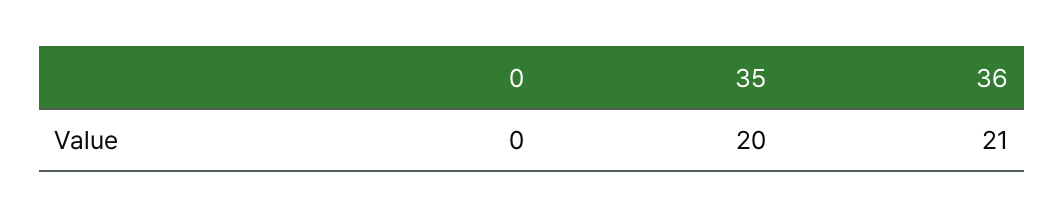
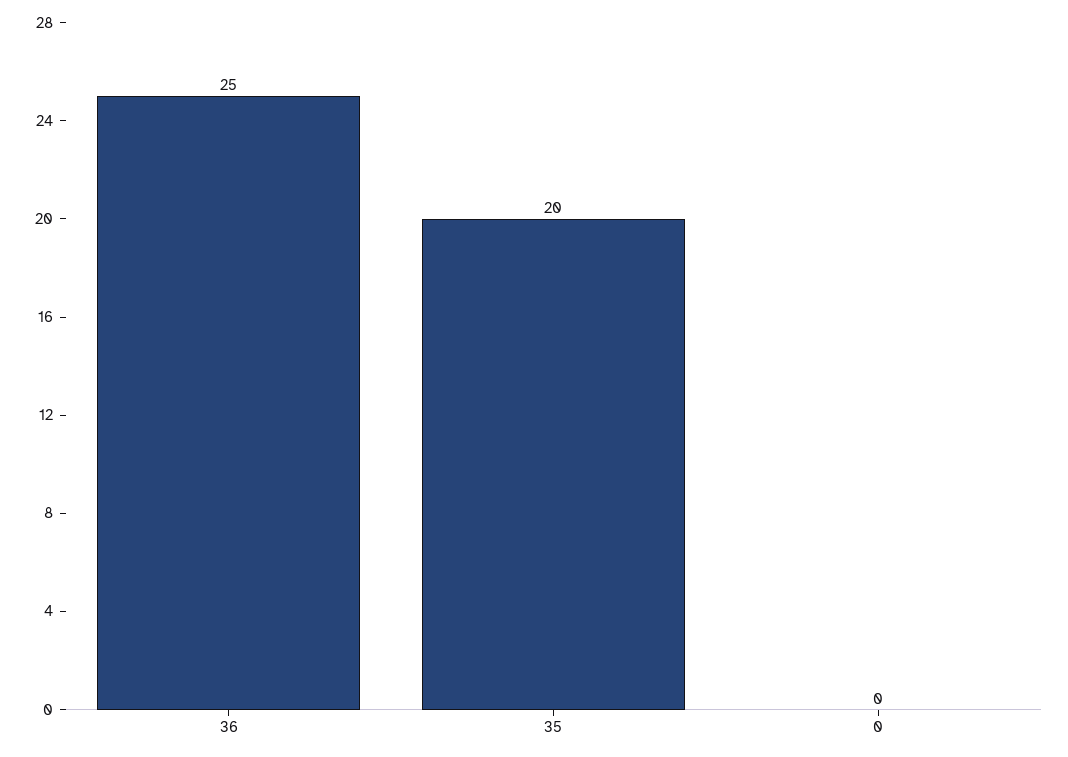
  {
    "0": 0,
    "35": 20,
-   "36": 21
+   "36": 25
  }

